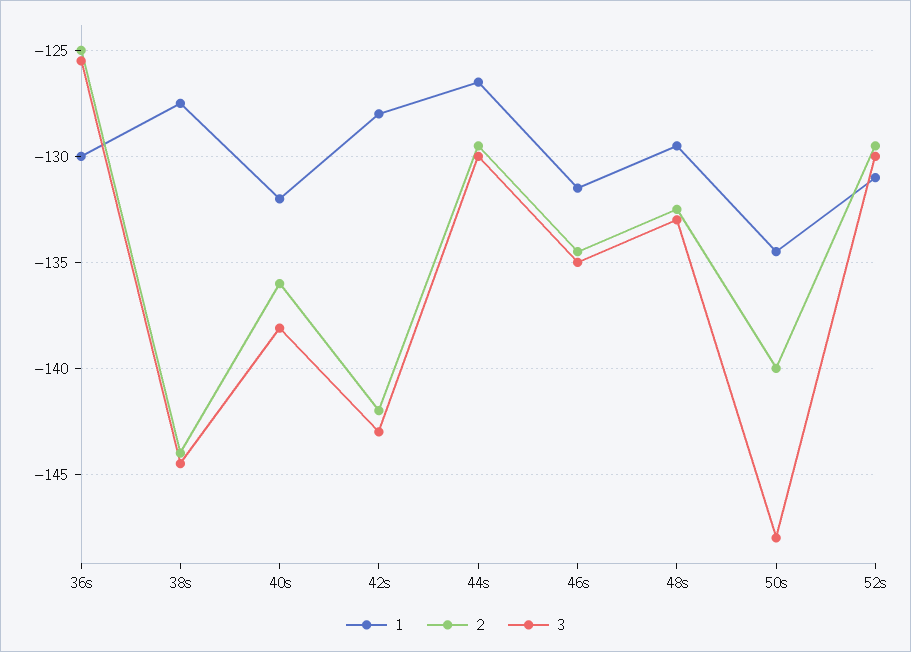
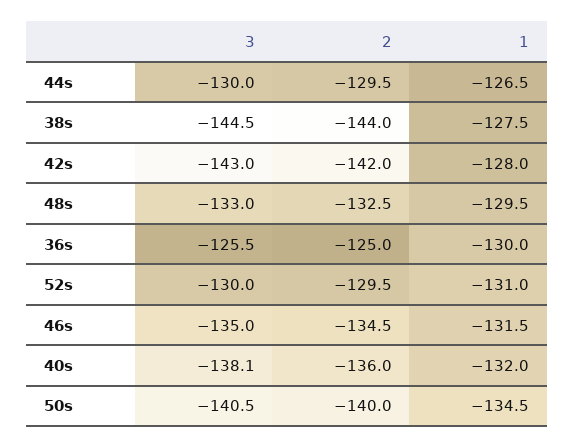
  {
    "1": {
      "36s": -130,
      "38s": -127.5,
      "40s": -132,
      "42s": -128,
      "44s": -126.5,
      "46s": -131.5,
      "48s": -129.5,
      "50s": -134.5,
      "52s": -131
    },
    "2": {
      "36s": -125,
      "38s": -144,
      "40s": -136,
      "42s": -142,
      "44s": -129.5,
      "46s": -134.5,
      "48s": -132.5,
      "50s": -140,
      "52s": -129.5
    },
    "3": {
      "36s": -125.5,
      "38s": -144.5,
      "40s": -138.1,
      "42s": -143,
      "44s": -130,
      "46s": -135,
      "48s": -133,
-     "50s": -148,
+     "50s": -140.5,
      "52s": -130
    }
  }

